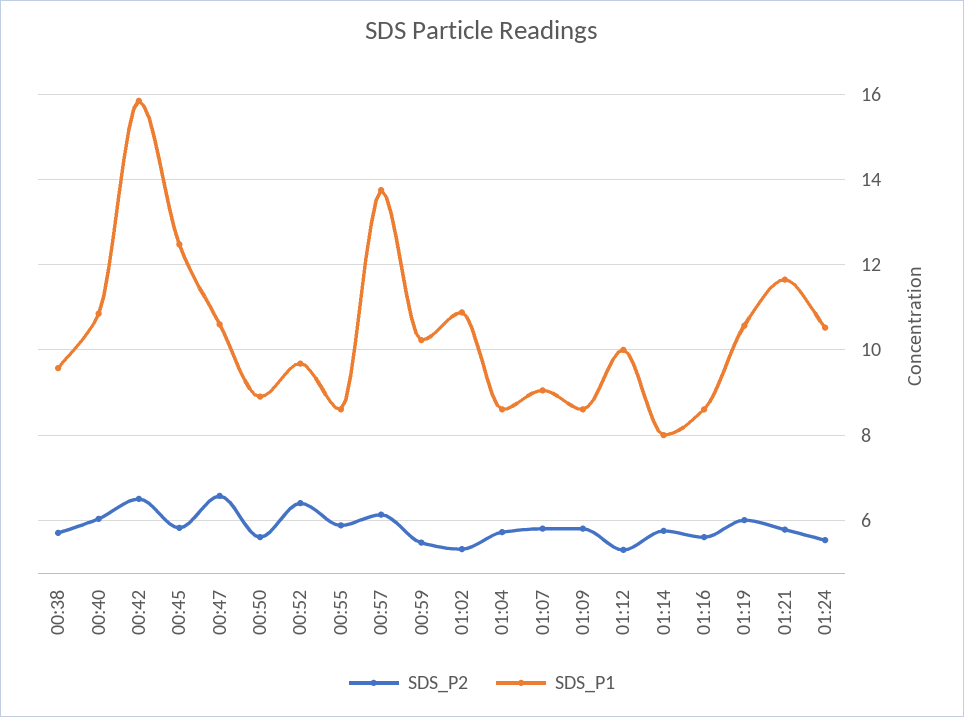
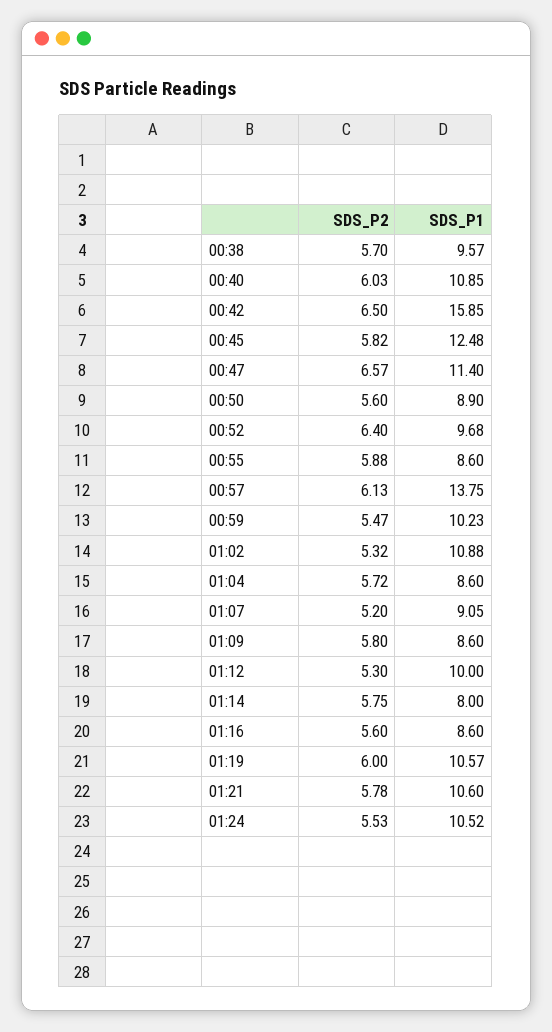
  {
    "SDS_P2": {
      "00:38": 5.7,
      "00:40": 6.03,
      "00:42": 6.5,
      "00:45": 5.82,
      "00:47": 6.57,
      "00:50": 5.6,
      "00:52": 6.4,
      "00:55": 5.88,
      "00:57": 6.13,
      "00:59": 5.47,
      "01:02": 5.32,
      "01:04": 5.72,
-     "01:07": 5.8,
+     "01:07": 5.2,
      "01:09": 5.8,
      "01:12": 5.3,
      "01:14": 5.75,
      "01:16": 5.6,
      "01:19": 6,
      "01:21": 5.78,
      "01:24": 5.53
    },
    "SDS_P1": {
      "00:38": 9.57,
      "00:40": 10.85,
      "00:42": 15.85,
      "00:45": 12.48,
-     "00:47": 10.6,
+     "00:47": 11.4,
      "00:50": 8.9,
      "00:52": 9.68,
      "00:55": 8.6,
      "00:57": 13.75,
      "00:59": 10.23,
      "01:02": 10.88,
      "01:04": 8.6,
      "01:07": 9.05,
      "01:09": 8.6,
      "01:12": 10,
      "01:14": 8,
      "01:16": 8.6,
      "01:19": 10.57,
-     "01:21": 11.6,
+     "01:21": 10.6,
      "01:24": 10.52
    }
  }

